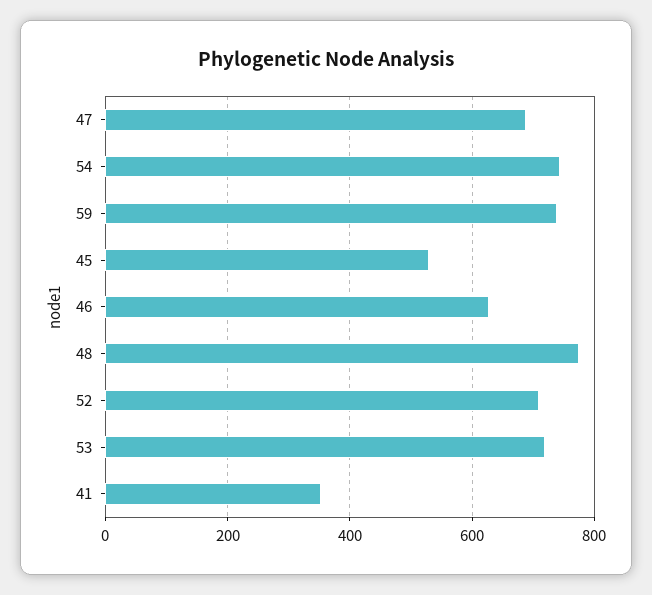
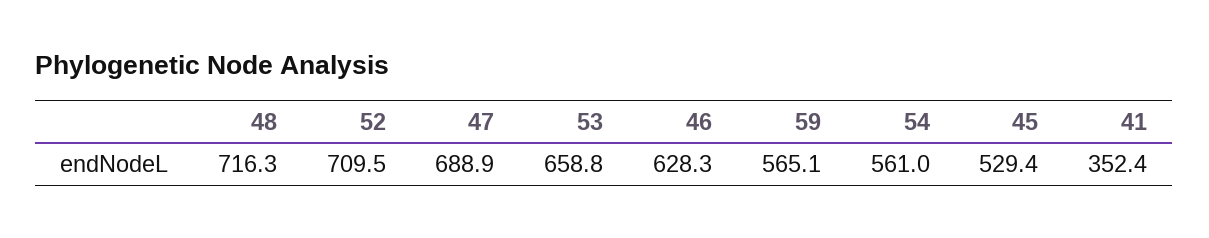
  {
    "47": 688.9,
-   "54": 740,
+   "54": 561,
-   "59": 740,
+   "59": 565.1,
    "45": 529.4,
    "46": 628.3,
-   "48": 780,
+   "48": 716.3,
    "52": 709.5,
-   "53": 720,
+   "53": 658.8,
    "41": 352.4
  }

